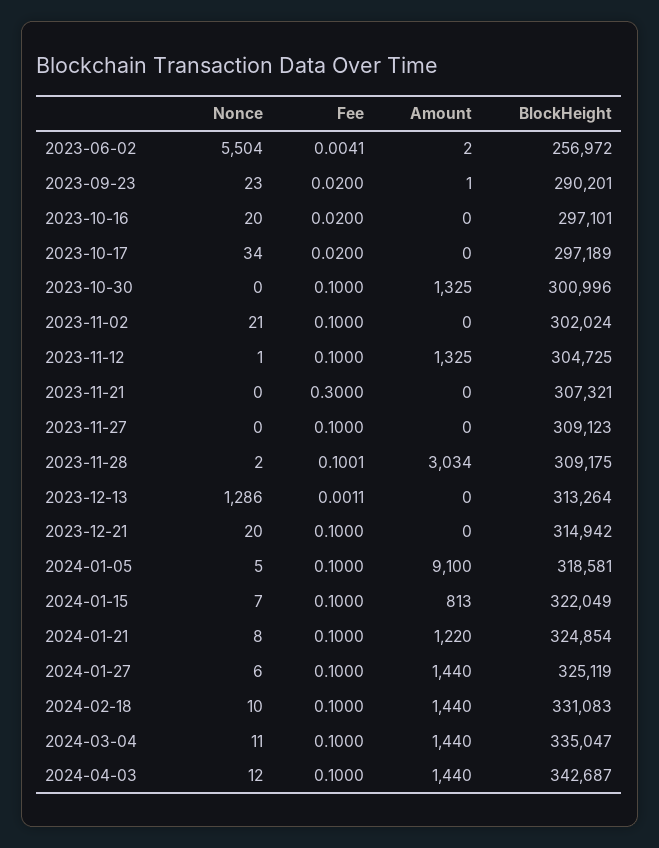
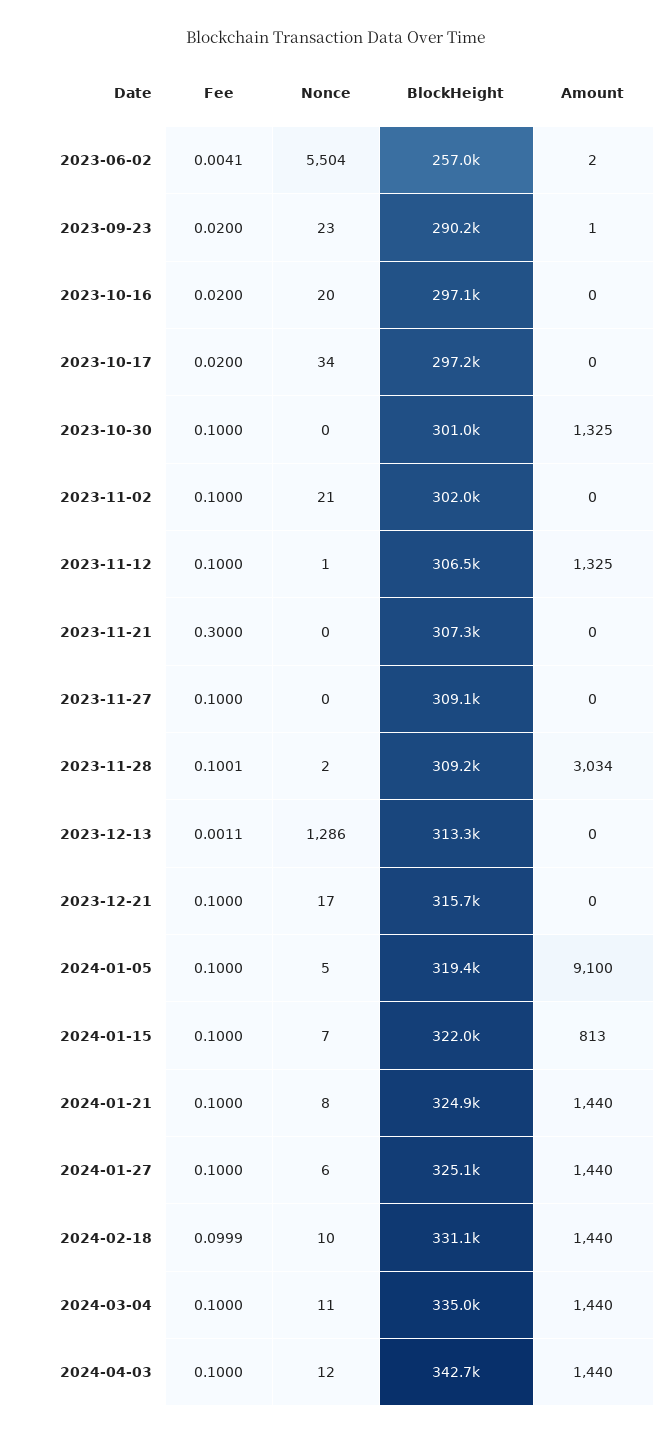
  {
    "Nonce": {
      "2023-06-02": 5504,
      "2023-09-23": 23,
      "2023-10-16": 20,
      "2023-10-17": 34,
      "2023-10-30": 0,
      "2023-11-02": 21,
      "2023-11-12": 1,
      "2023-11-21": 0,
      "2023-11-27": 0,
      "2023-11-28": 2,
      "2023-12-13": 1286,
-     "2023-12-21": 20,
+     "2023-12-21": 17,
      "2024-01-05": 5,
      "2024-01-15": 7,
      "2024-01-21": 8,
      "2024-01-27": 6,
      "2024-02-18": 10,
      "2024-03-04": 11,
      "2024-04-03": 12
    },
    "Fee": {
      "2023-06-02": 0.0041,
      "2023-09-23": 0.02,
      "2023-10-16": 0.02,
      "2023-10-17": 0.02,
      "2023-10-30": 0.1,
      "2023-11-02": 0.1,
      "2023-11-12": 0.1,
      "2023-11-21": 0.3,
      "2023-11-27": 0.1,
      "2023-11-28": 0.1001,
      "2023-12-13": 0.0011,
      "2023-12-21": 0.1,
      "2024-01-05": 0.1,
      "2024-01-15": 0.1,
      "2024-01-21": 0.1,
      "2024-01-27": 0.1,
-     "2024-02-18": 0.1,
+     "2024-02-18": 0.0999,
      "2024-03-04": 0.1,
      "2024-04-03": 0.1
    },
    "Amount": {
      "2023-06-02": 2,
      "2023-09-23": 1,
      "2023-10-16": 0,
      "2023-10-17": 0,
      "2023-10-30": 1325,
      "2023-11-02": 0,
      "2023-11-12": 1325,
      "2023-11-21": 0,
      "2023-11-27": 0,
      "2023-11-28": 3034,
      "2023-12-13": 0,
      "2023-12-21": 0,
      "2024-01-05": 9100,
      "2024-01-15": 813,
-     "2024-01-21": 1220,
+     "2024-01-21": 1440,
      "2024-01-27": 1440,
      "2024-02-18": 1440,
      "2024-03-04": 1440,
      "2024-04-03": 1440
    },
    "BlockHeight": {
      "2023-06-02": 256972,
      "2023-09-23": 290201,
      "2023-10-16": 297101,
      "2023-10-17": 297189,
      "2023-10-30": 300996,
      "2023-11-02": 302024,
-     "2023-11-12": 304725,
+     "2023-11-12": 306500,
      "2023-11-21": 307321,
      "2023-11-27": 309123,
      "2023-11-28": 309175,
      "2023-12-13": 313264,
-     "2023-12-21": 314942,
+     "2023-12-21": 315700,
-     "2024-01-05": 318581,
+     "2024-01-05": 319400,
      "2024-01-15": 322049,
      "2024-01-21": 324854,
      "2024-01-27": 325119,
      "2024-02-18": 331083,
      "2024-03-04": 335047,
      "2024-04-03": 342687
    }
  }

